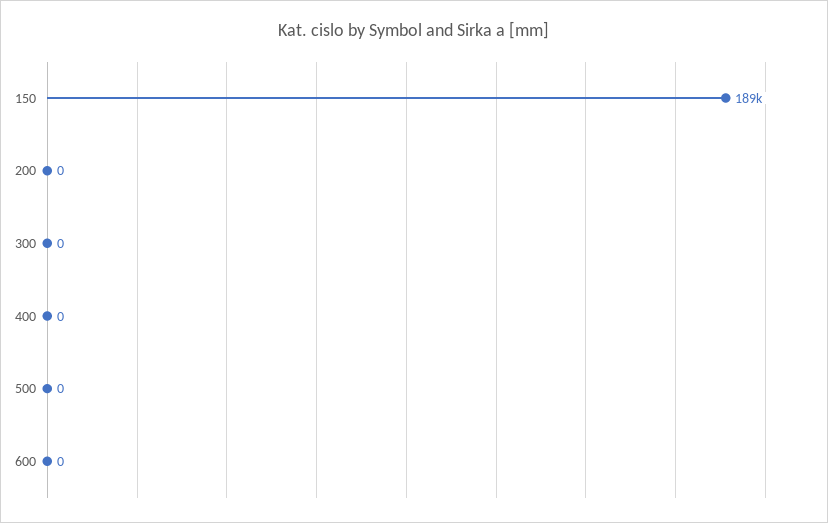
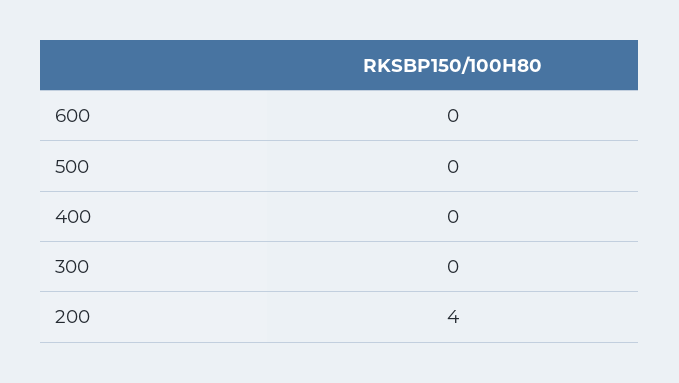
  {
-   "150": 189000,
-   "200": 0,
+   "200": 4,
    "300": 0,
    "400": 0,
    "500": 0,
    "600": 0
  }

